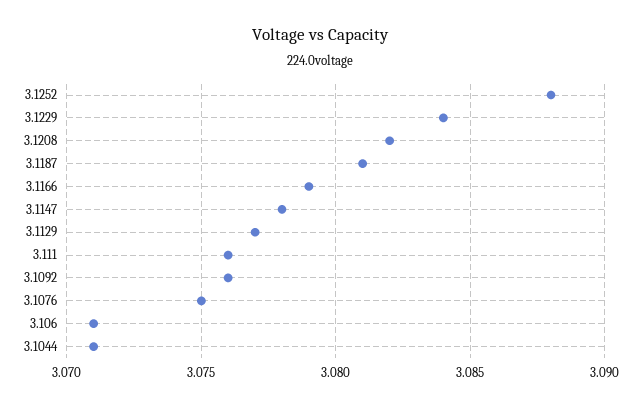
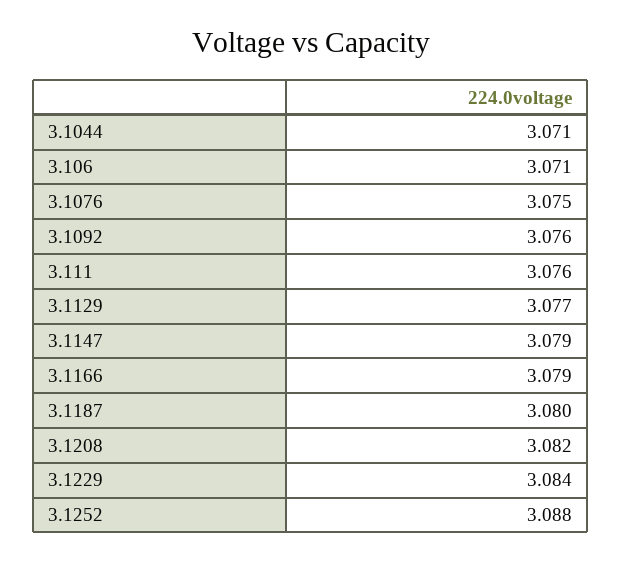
  {
    "3.1252": 3.088,
    "3.1229": 3.084,
    "3.1208": 3.082,
-   "3.1187": 3.081,
+   "3.1187": 3.08,
    "3.1166": 3.079,
-   "3.1147": 3.078,
+   "3.1147": 3.079,
    "3.1129": 3.077,
    "3.111": 3.076,
    "3.1092": 3.076,
    "3.1076": 3.075,
    "3.106": 3.071,
    "3.1044": 3.071
  }

